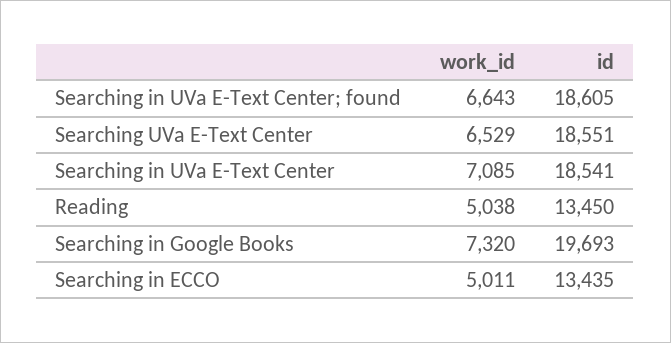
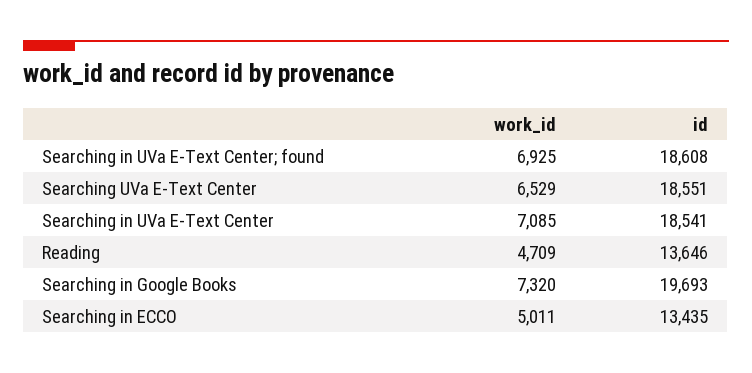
  {
    "work_id": {
-     "Searching in UVa E-Text Center; found": 6643,
+     "Searching in UVa E-Text Center; found": 6925,
      "Searching UVa E-Text Center": 6529,
      "Searching in UVa E-Text Center": 7085,
-     "Reading": 5038,
+     "Reading": 4709,
      "Searching in Google Books": 7320,
      "Searching in ECCO": 5011
    },
    "id": {
-     "Searching in UVa E-Text Center; found": 18605,
+     "Searching in UVa E-Text Center; found": 18608,
      "Searching UVa E-Text Center": 18551,
      "Searching in UVa E-Text Center": 18541,
-     "Reading": 13450,
+     "Reading": 13646,
      "Searching in Google Books": 19693,
      "Searching in ECCO": 13435
    }
  }

